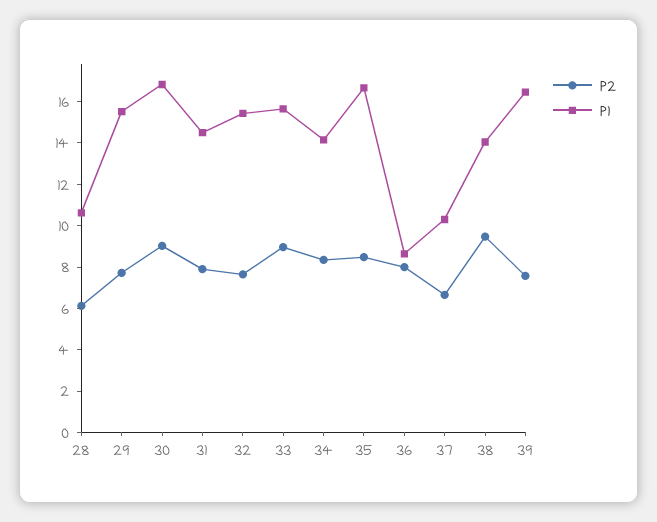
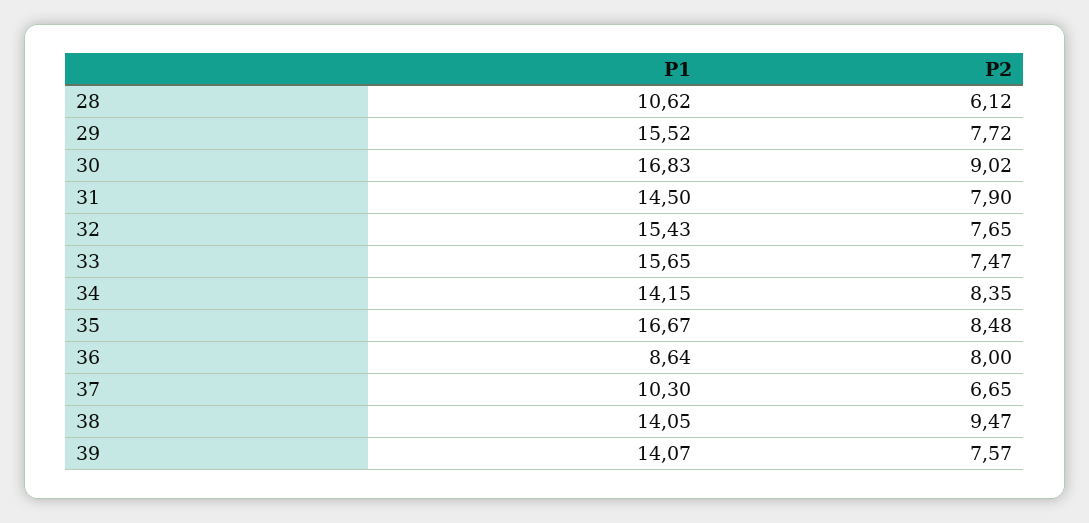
  {
    "P2": {
      "28": 6.12,
      "29": 7.72,
      "30": 9.02,
      "31": 7.9,
      "32": 7.65,
-     "33": 9,
+     "33": 7.47,
      "34": 8.35,
      "35": 8.48,
      "36": 8,
      "37": 6.65,
      "38": 9.47,
      "39": 7.57
    },
    "P1": {
      "28": 10.62,
      "29": 15.52,
      "30": 16.83,
      "31": 14.5,
      "32": 15.43,
      "33": 15.65,
      "34": 14.15,
      "35": 16.67,
      "36": 8.64,
      "37": 10.3,
      "38": 14.05,
-     "39": 16.5
+     "39": 14.07
    }
  }

